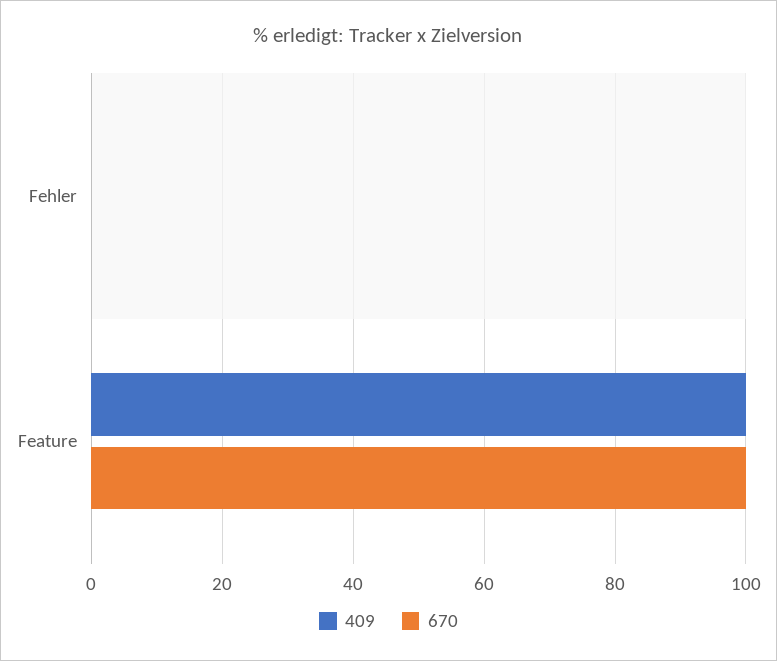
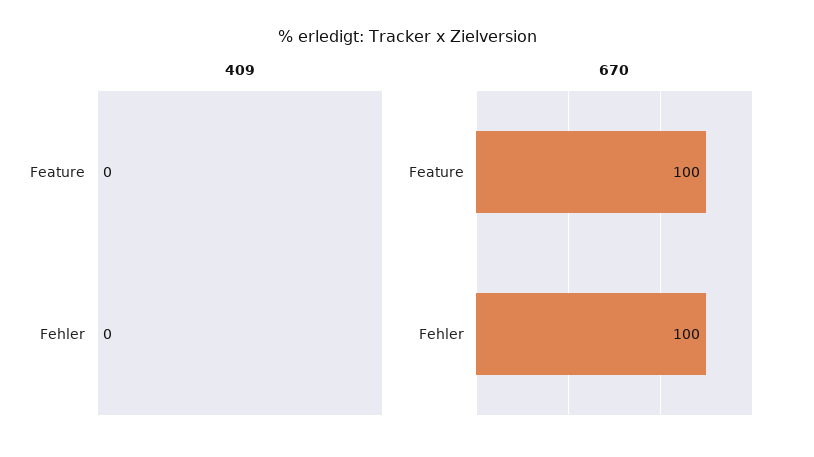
  {
    "409": {
      "Fehler": 0,
-     "Feature": 100
+     "Feature": 0
    },
    "670": {
-     "Fehler": 0,
+     "Fehler": 100,
      "Feature": 100
    }
  }

